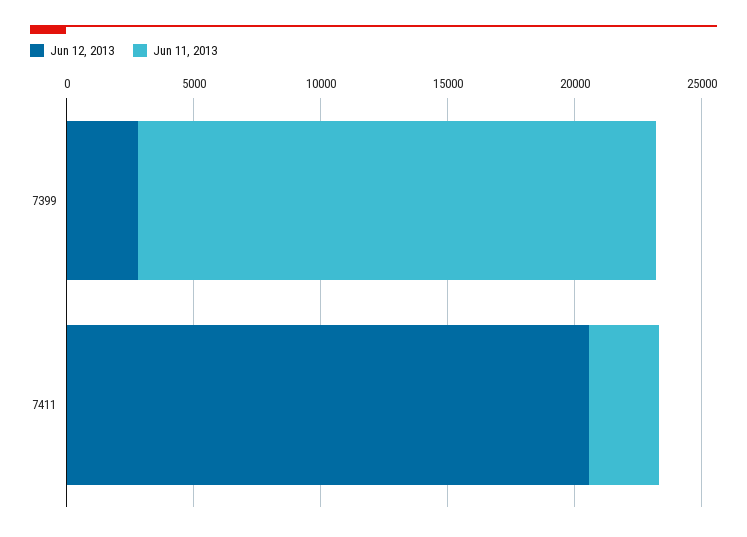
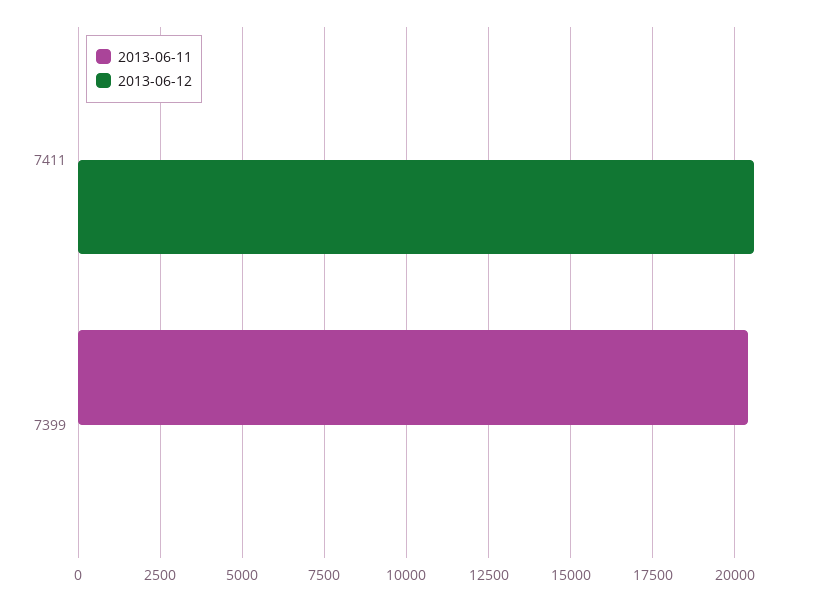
  {
    "Jun 12, 2013": {
-     "7399": 3000,
+     "7399": 0,
      "7411": 20500
    },
    "Jun 11, 2013": {
      "7399": 20500,
-     "7411": 3000
+     "7411": 0
    }
  }

